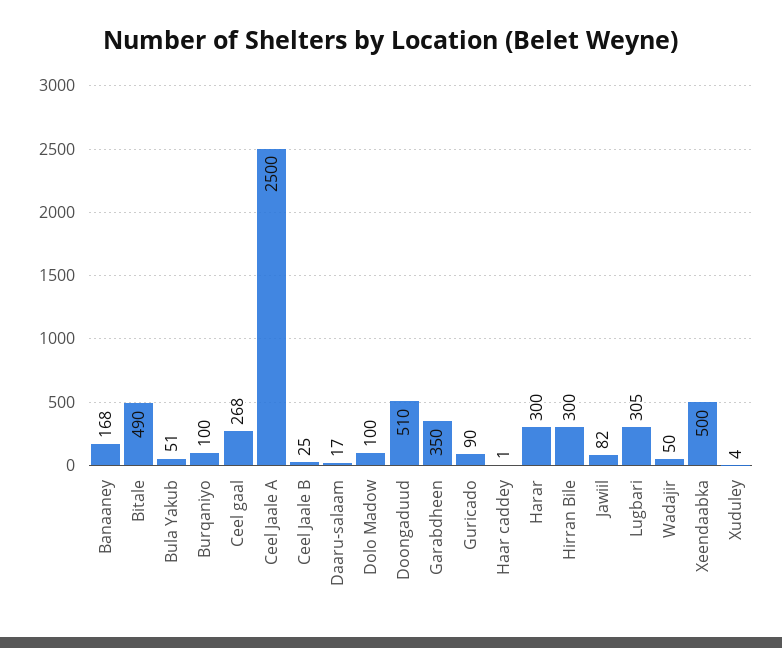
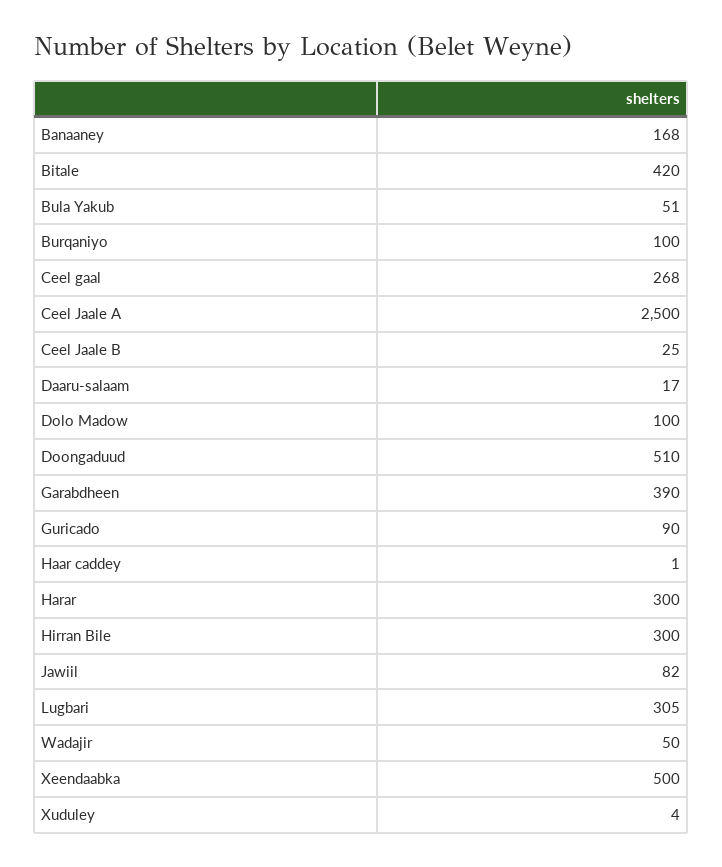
  {
    "Banaaney": 168,
-   "Bitale": 490,
+   "Bitale": 420,
    "Bula Yakub": 51,
    "Burqaniyo": 100,
    "Ceel gaal": 268,
    "Ceel Jaale A": 2500,
    "Ceel Jaale B": 25,
    "Daaru-salaam": 17,
    "Dolo Madow": 100,
    "Doongaduud": 510,
-   "Garabdheen": 350,
+   "Garabdheen": 390,
    "Guricado": 90,
    "Haar caddey": 1,
    "Harar": 300,
    "Hirran Bile": 300,
    "Jawiil": 82,
    "Lugbari": 305,
    "Wadajir": 50,
    "Xeendaabka": 500,
    "Xuduley": 4
  }

